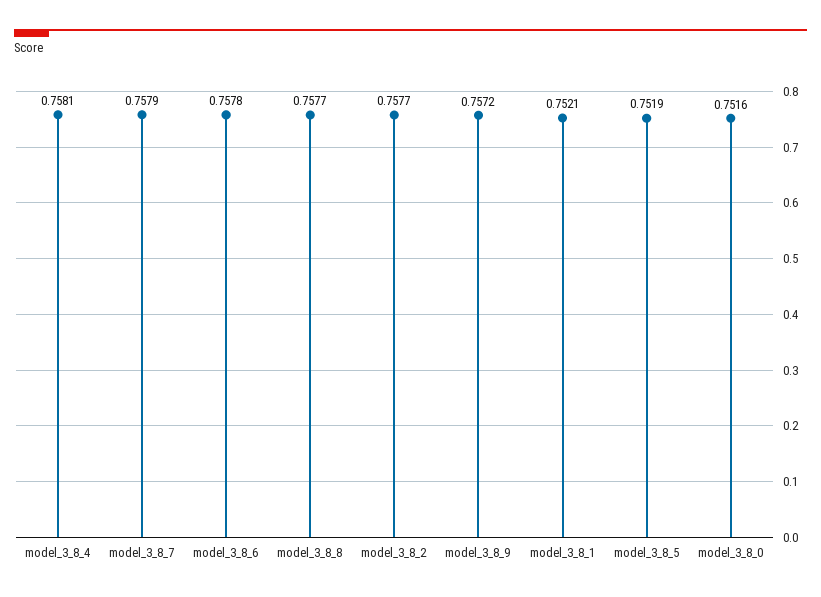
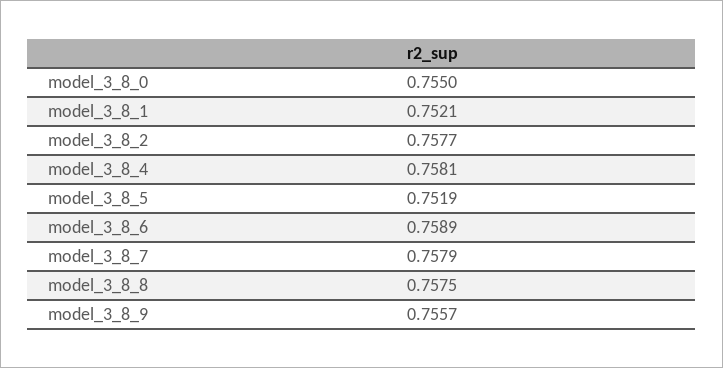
  {
    "model_3_8_4": 0.7581,
    "model_3_8_7": 0.7579,
-   "model_3_8_6": 0.7578,
+   "model_3_8_6": 0.7589,
-   "model_3_8_8": 0.7577,
+   "model_3_8_8": 0.7575,
    "model_3_8_2": 0.7577,
-   "model_3_8_9": 0.7572,
+   "model_3_8_9": 0.7557,
    "model_3_8_1": 0.7521,
    "model_3_8_5": 0.7519,
-   "model_3_8_0": 0.7516
+   "model_3_8_0": 0.755
  }

